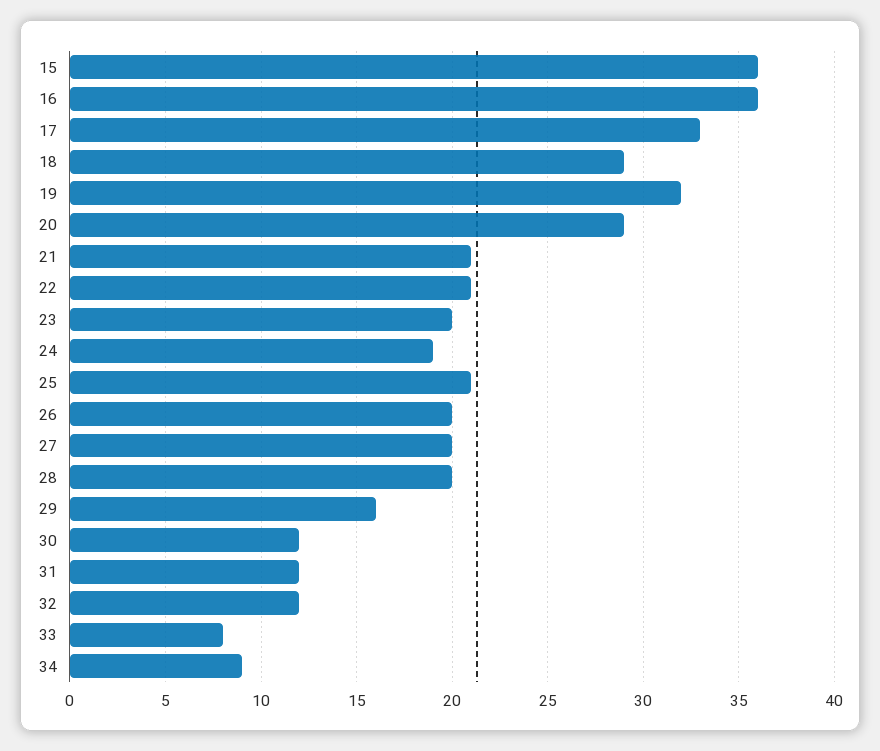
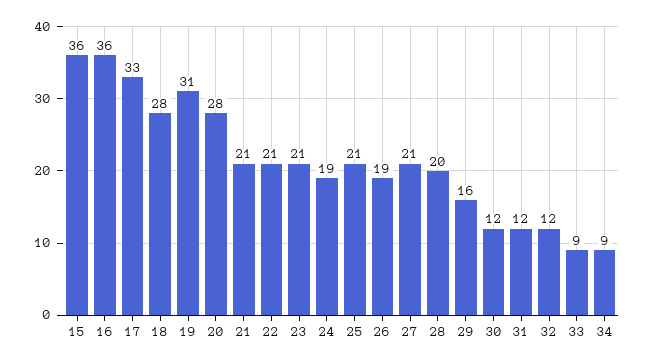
  {
    "15": 36,
    "16": 36,
    "17": 33,
-   "18": 29,
+   "18": 28,
-   "19": 32,
+   "19": 31,
-   "20": 29,
+   "20": 28,
    "21": 21,
    "22": 21,
-   "23": 20,
+   "23": 21,
    "24": 19,
    "25": 21,
-   "26": 20,
+   "26": 19,
-   "27": 20,
+   "27": 21,
    "28": 20,
    "29": 16,
    "30": 12,
    "31": 12,
    "32": 12,
-   "33": 8,
+   "33": 9,
    "34": 9
  }

